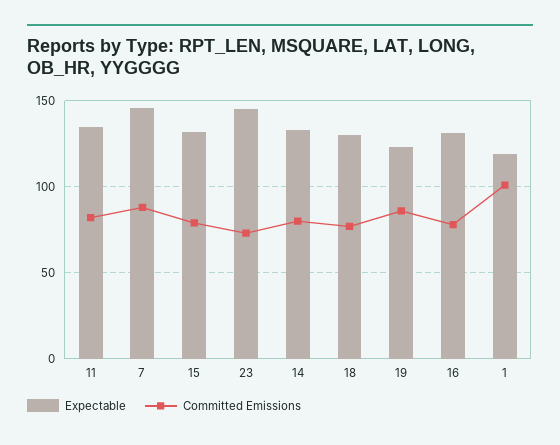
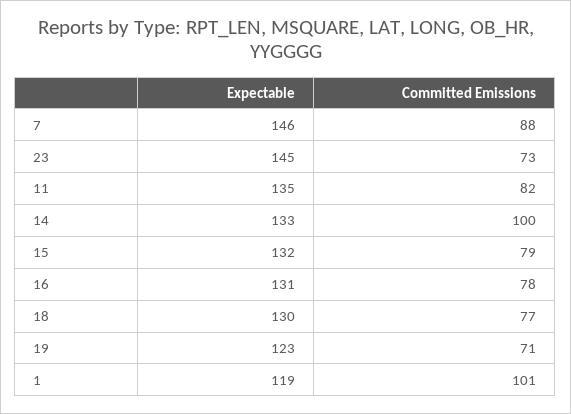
  {
    "Expectable": {
      "11": 135,
      "7": 146,
      "15": 132,
      "23": 145,
      "14": 133,
      "18": 130,
      "19": 123,
      "16": 131,
      "1": 119
    },
    "Committed Emissions": {
      "11": 82,
      "7": 88,
      "15": 79,
      "23": 73,
-     "14": 80,
+     "14": 100,
      "18": 77,
-     "19": 85,
+     "19": 71,
      "16": 78,
      "1": 101
    }
  }

